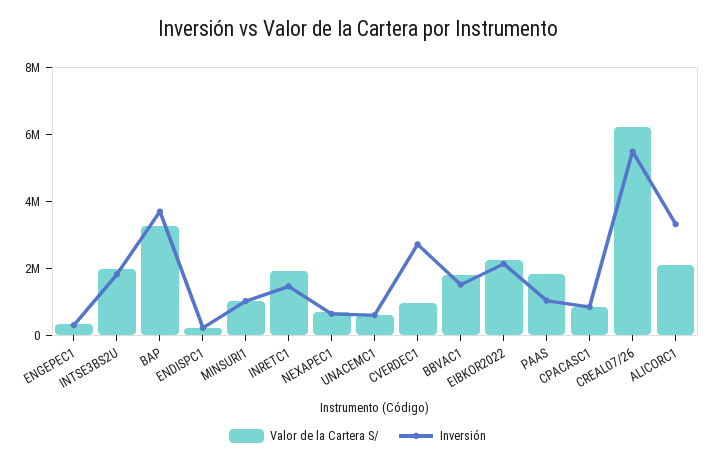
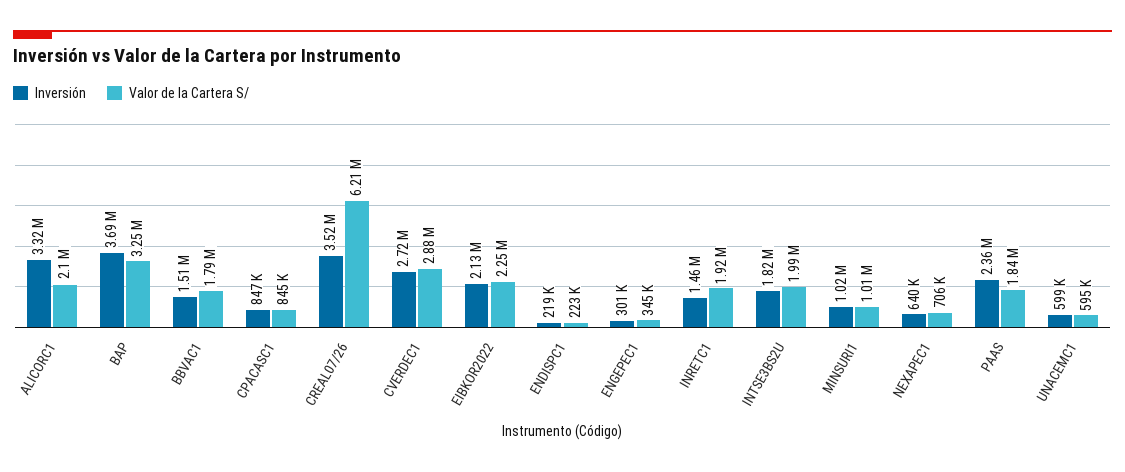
  {
    "Valor de la Cartera S/": {
      "ENGEPEC1": 345000,
      "INTSE3BS2U": 1990000,
      "BAP": 3250000,
      "ENDISPC1": 223000,
      "MINSURI1": 1010000,
      "INRETC1": 1920000,
      "NEXAPEC1": 706000,
      "UNACEMC1": 595000,
-     "CVERDEC1": 1000000,
+     "CVERDEC1": 2880000,
      "BBVAC1": 1790000,
      "EIBKOR2022": 2250000,
      "PAAS": 1840000,
      "CPACASC1": 845000,
      "CREAL07/26": 6210000,
      "ALICORC1": 2100000
    },
    "Inversión": {
      "ENGEPEC1": 301000,
      "INTSE3BS2U": 1820000,
      "BAP": 3690000,
      "ENDISPC1": 219000,
      "MINSURI1": 1020000,
      "INRETC1": 1460000,
      "NEXAPEC1": 640000,
      "UNACEMC1": 599000,
      "CVERDEC1": 2720000,
      "BBVAC1": 1510000,
      "EIBKOR2022": 2130000,
-     "PAAS": 1000000,
+     "PAAS": 2360000,
      "CPACASC1": 847000,
-     "CREAL07/26": 5500000,
+     "CREAL07/26": 3520000,
      "ALICORC1": 3320000
    }
  }

